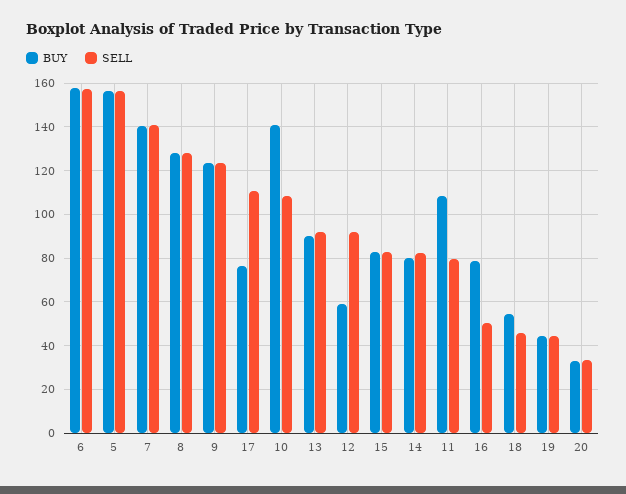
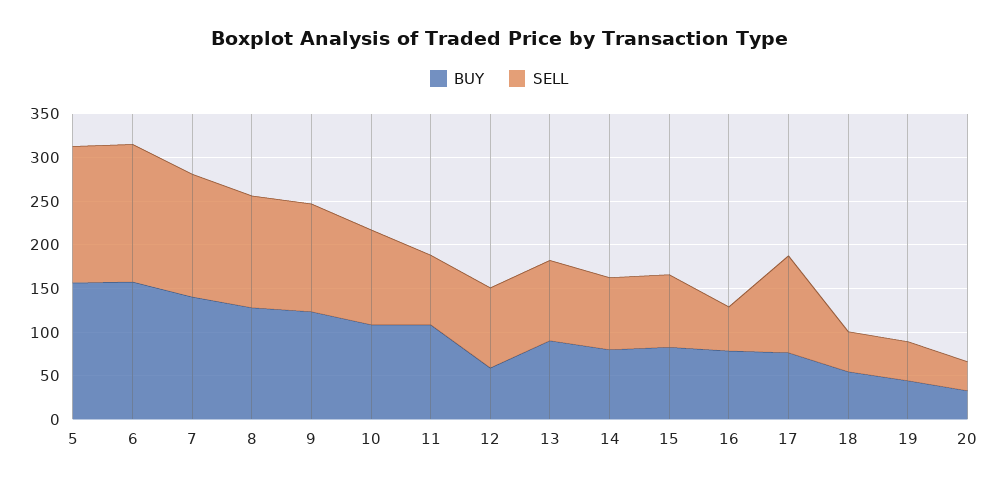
  {
    "BUY": {
      "6": 160,
      "5": 155,
      "7": 140,
      "8": 130,
      "9": 125,
      "17": 75,
-     "10": 140,
+     "10": 110,
      "13": 90,
      "12": 60,
      "15": 85,
      "14": 80,
      "11": 110,
      "16": 80,
      "18": 55,
      "19": 45,
      "20": 35
    },
    "SELL": {
      "6": 155,
      "5": 155,
      "7": 140,
      "8": 130,
      "9": 125,
      "17": 110,
      "10": 110,
      "13": 90,
      "12": 90,
      "15": 85,
      "14": 80,
      "11": 80,
      "16": 50,
      "18": 45,
      "19": 45,
      "20": 35
    }
  }

